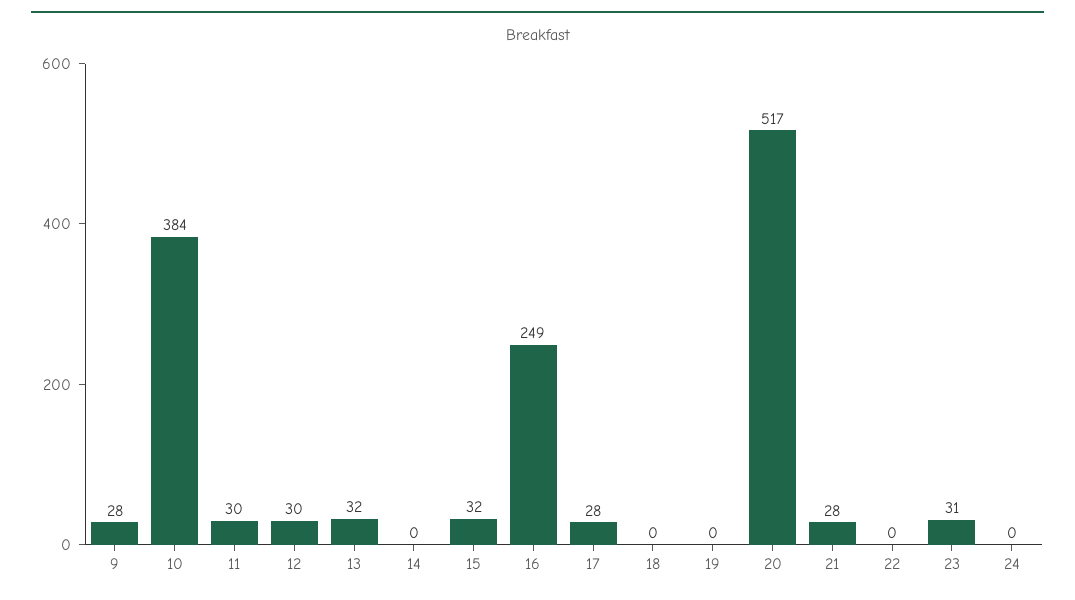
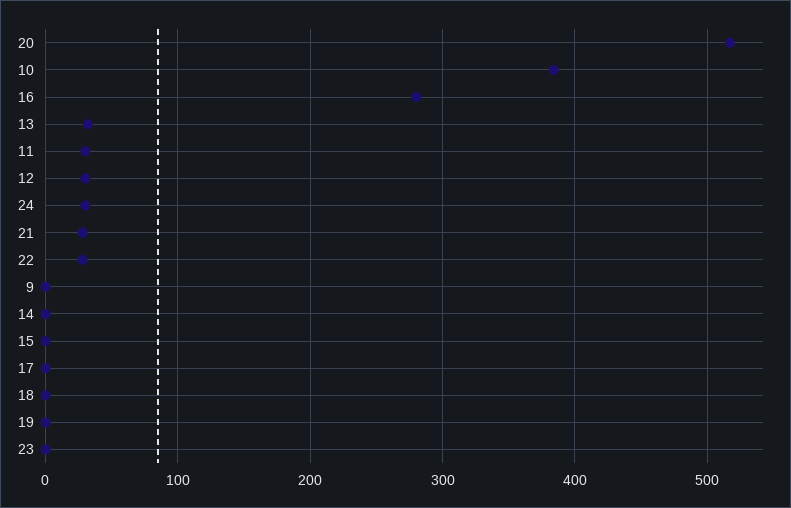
  {
-   "9": 28,
+   "9": 0,
    "10": 384,
    "11": 30,
    "12": 30,
    "13": 32,
    "14": 0,
-   "15": 32,
+   "15": 0,
-   "16": 249,
+   "16": 280,
-   "17": 28,
+   "17": 0,
    "18": 0,
    "19": 0,
    "20": 517,
    "21": 28,
-   "22": 0,
+   "22": 30,
-   "23": 31,
+   "23": 0,
-   "24": 0
+   "24": 30
  }

